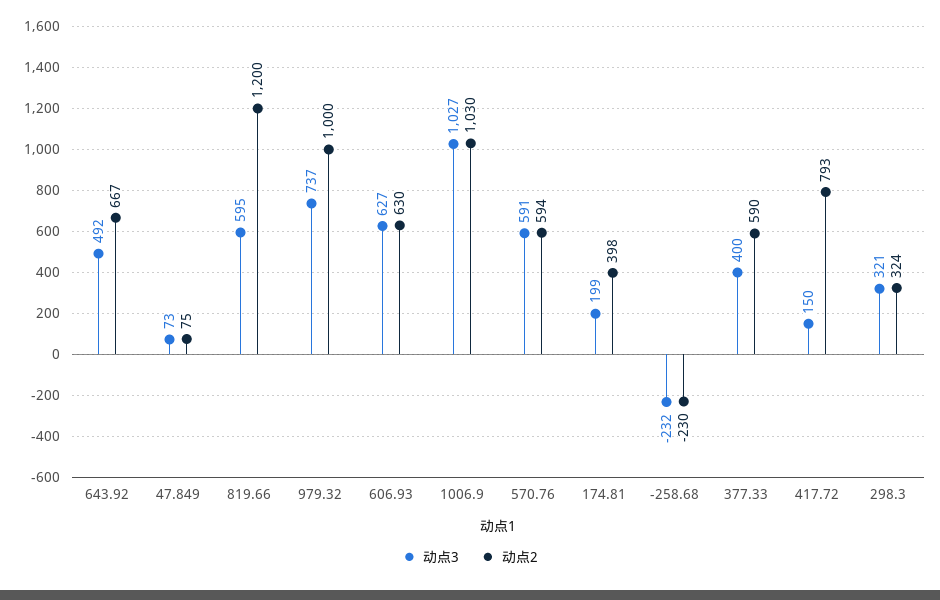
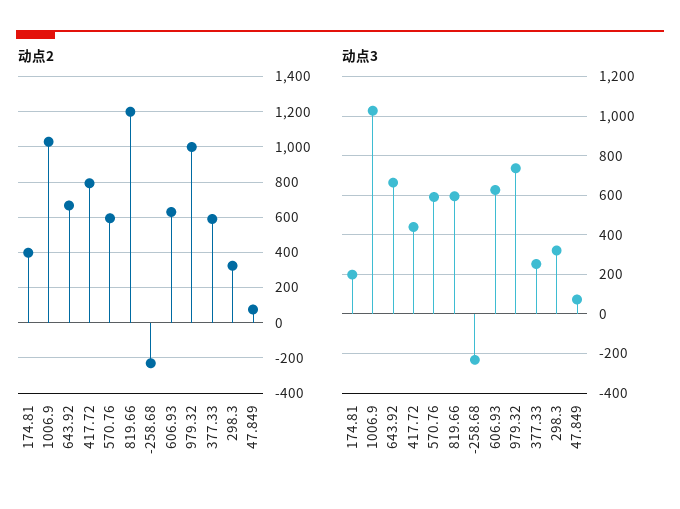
  {
    "动点3": {
-     "643.92": 492,
+     "643.92": 650,
      "47.849": 73,
      "819.66": 595,
      "979.32": 737,
      "606.93": 627,
      "1006.9": 1027,
      "570.76": 591,
      "174.81": 199,
      "-258.68": -232,
-     "377.33": 400,
+     "377.33": 250,
-     "417.72": 150,
+     "417.72": 450,
      "298.3": 321
    },
    "动点2": {
      "643.92": 667,
      "47.849": 75,
      "819.66": 1200,
      "979.32": 1000,
      "606.93": 630,
      "1006.9": 1030,
      "570.76": 594,
      "174.81": 398,
      "-258.68": -230,
      "377.33": 590,
      "417.72": 793,
      "298.3": 324
    }
  }

